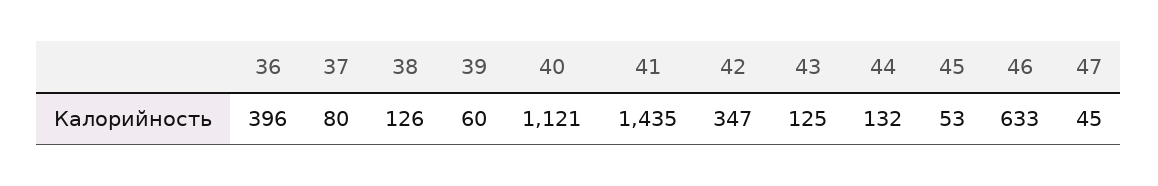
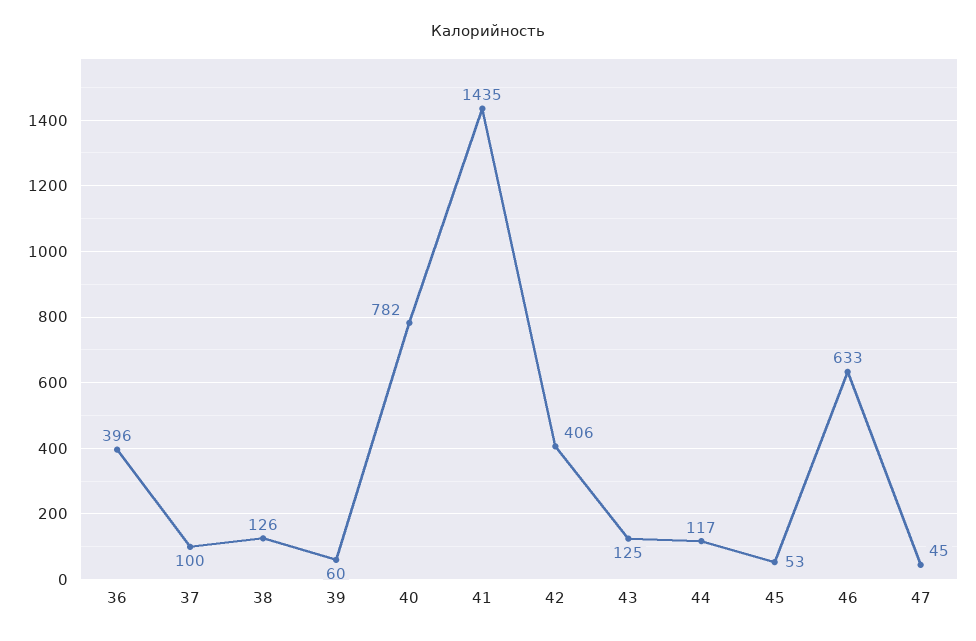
  {
    "36": 396,
-   "37": 80,
+   "37": 100,
    "38": 126,
    "39": 60,
-   "40": 1121,
+   "40": 782,
    "41": 1435,
-   "42": 347,
+   "42": 406,
    "43": 125,
-   "44": 132,
+   "44": 117,
    "45": 53,
    "46": 633,
    "47": 45
  }

